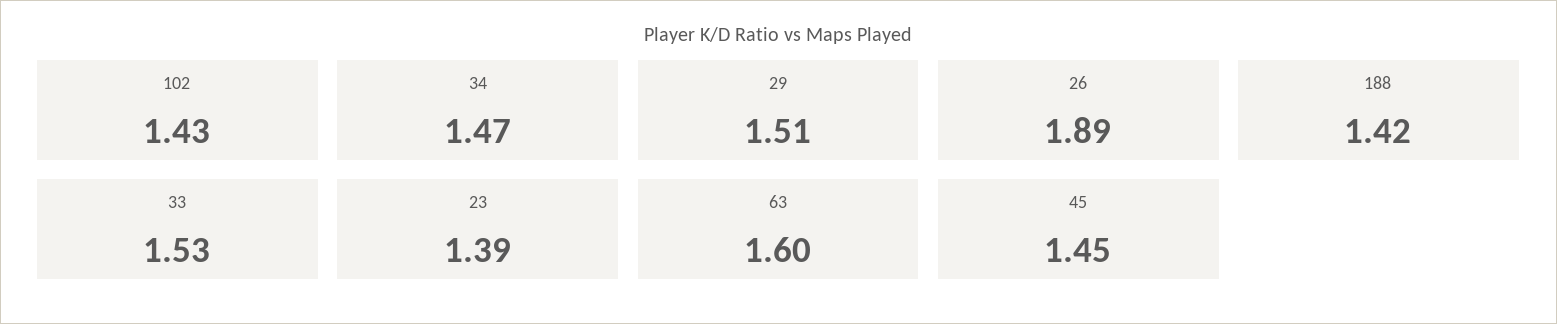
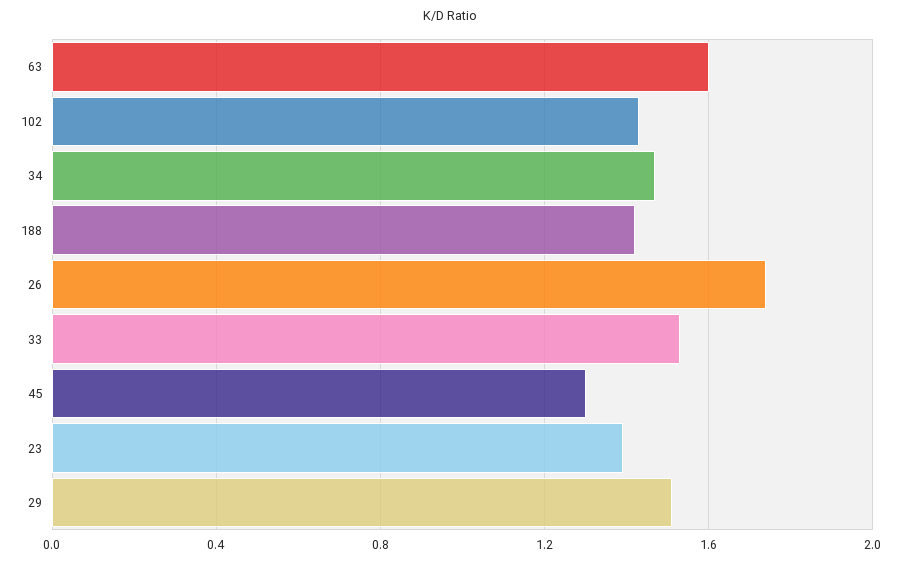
  {
    "102": 1.43,
    "34": 1.47,
    "29": 1.51,
-   "26": 1.89,
+   "26": 1.75,
    "188": 1.42,
    "33": 1.53,
    "23": 1.39,
    "63": 1.6,
-   "45": 1.45
+   "45": 1.3
  }

